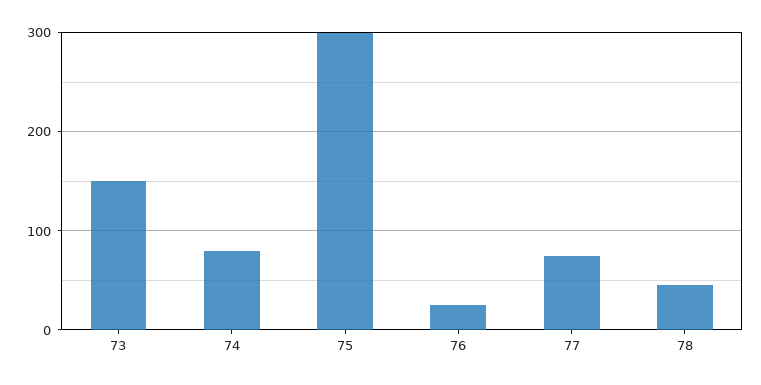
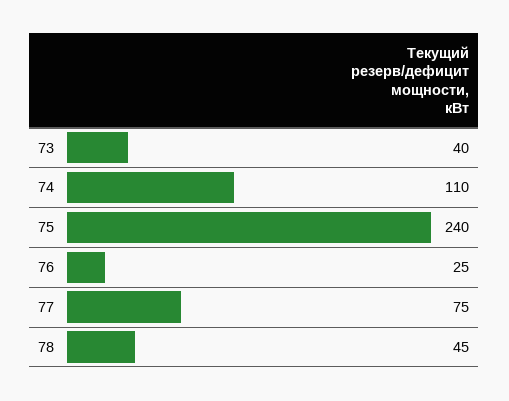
  {
-   "73": 150,
+   "73": 40,
-   "74": 80,
+   "74": 110,
-   "75": 300,
+   "75": 240,
    "76": 25,
    "77": 75,
    "78": 45
  }

